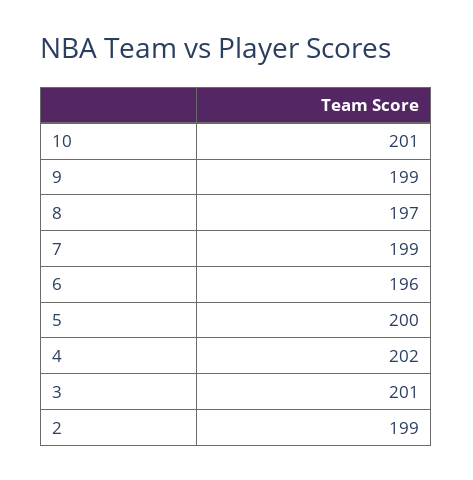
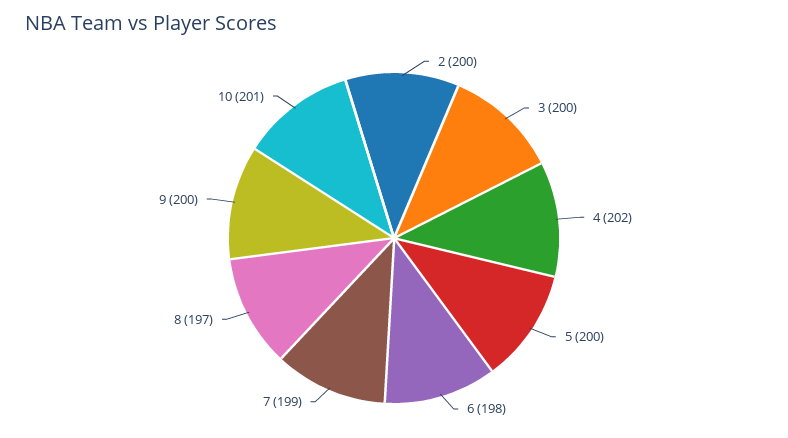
  {
    "10": 201,
-   "9": 199,
+   "9": 200,
    "8": 197,
    "7": 199,
-   "6": 196,
+   "6": 198,
    "5": 200,
    "4": 202,
-   "3": 201,
+   "3": 200,
-   "2": 199
+   "2": 200
  }

